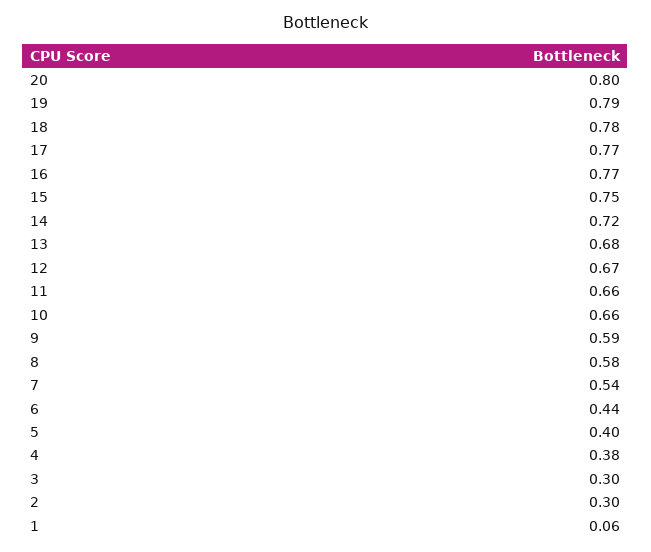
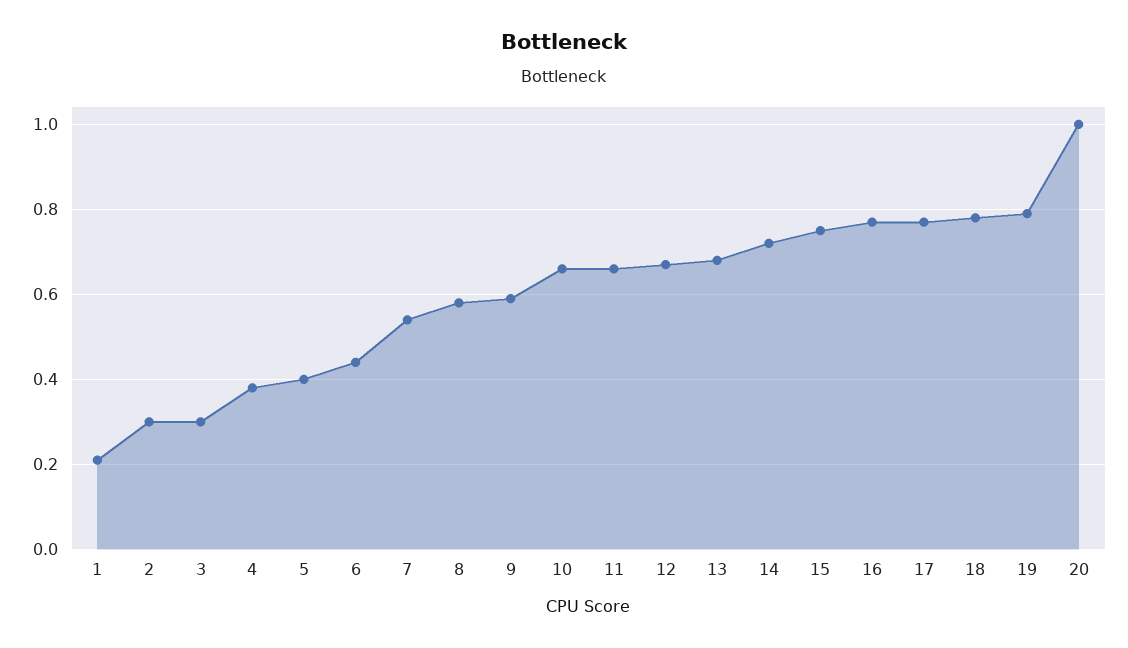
  {
-   "20": 0.8,
+   "20": 1,
    "19": 0.79,
    "18": 0.78,
    "17": 0.77,
    "16": 0.77,
    "15": 0.75,
    "14": 0.72,
    "13": 0.68,
    "12": 0.67,
    "11": 0.66,
    "10": 0.66,
    "9": 0.59,
    "8": 0.58,
    "7": 0.54,
    "6": 0.44,
    "5": 0.4,
    "4": 0.38,
    "3": 0.3,
    "2": 0.3,
-   "1": 0.06
+   "1": 0.2
  }

